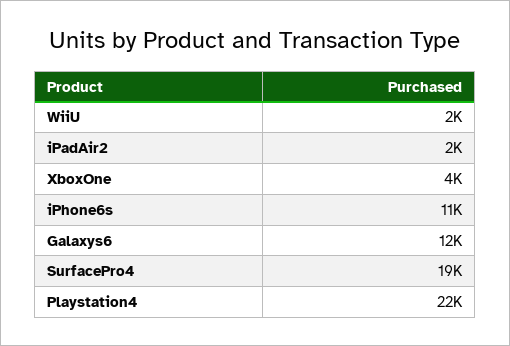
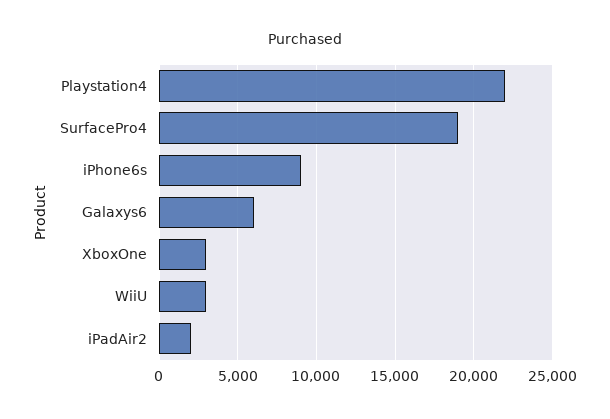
  {
-   "WiiU": 2000,
+   "WiiU": 3000,
    "iPadAir2": 2000,
-   "XboxOne": 4000,
+   "XboxOne": 3000,
-   "iPhone6s": 11000,
+   "iPhone6s": 9000,
-   "Galaxys6": 12000,
+   "Galaxys6": 6000,
    "SurfacePro4": 19000,
    "Playstation4": 22000
  }

